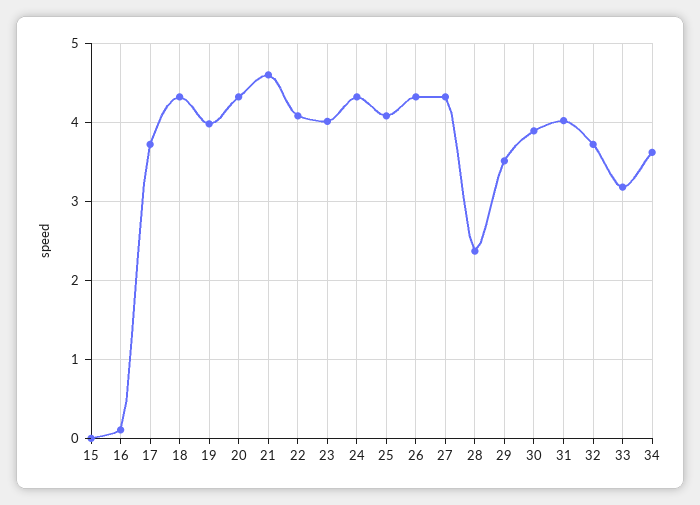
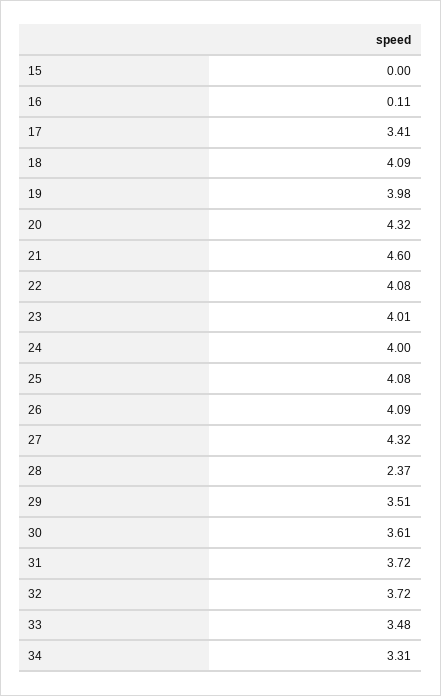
  {
    "15": 0,
    "16": 0.11,
-   "17": 3.7,
+   "17": 3.41,
-   "18": 4.3,
+   "18": 4.09,
    "19": 3.98,
    "20": 4.32,
    "21": 4.6,
    "22": 4.08,
    "23": 4.01,
-   "24": 4.3,
+   "24": 4,
    "25": 4.08,
-   "26": 4.3,
+   "26": 4.09,
    "27": 4.32,
    "28": 2.37,
    "29": 3.51,
-   "30": 3.9,
+   "30": 3.61,
-   "31": 4,
+   "31": 3.72,
    "32": 3.72,
-   "33": 3.2,
+   "33": 3.48,
-   "34": 3.6
+   "34": 3.31
  }

